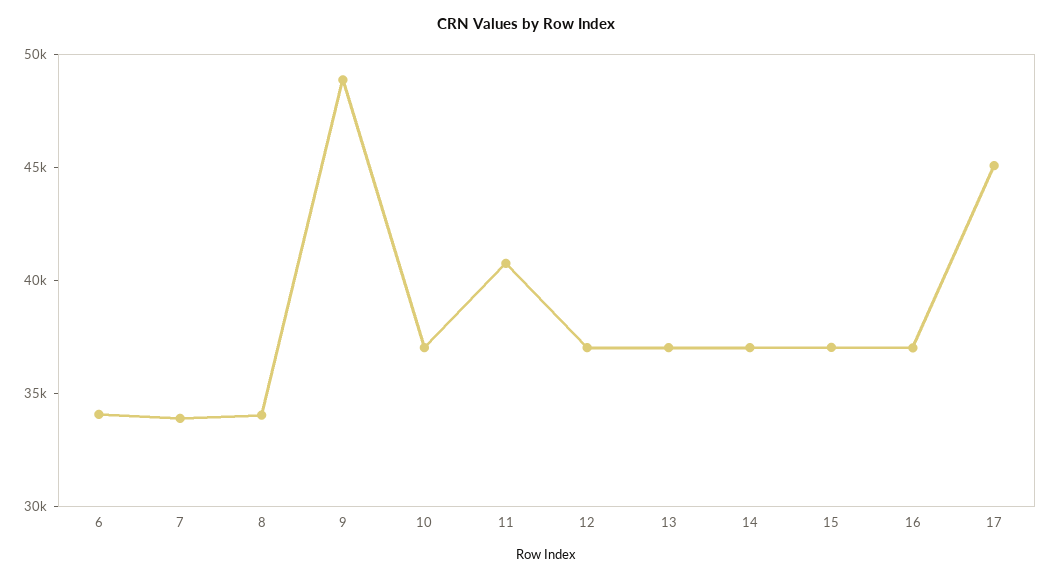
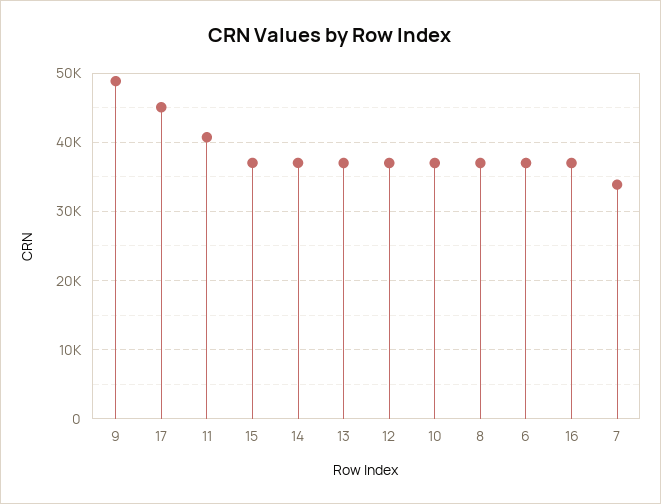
  {
-   "6": 34000,
+   "6": 37000,
    "7": 34000,
-   "8": 34000,
+   "8": 37000,
    "9": 49000,
    "10": 37000,
    "11": 41000,
    "12": 37000,
    "13": 37000,
    "14": 37000,
    "15": 37000,
    "16": 37000,
    "17": 45000
  }

